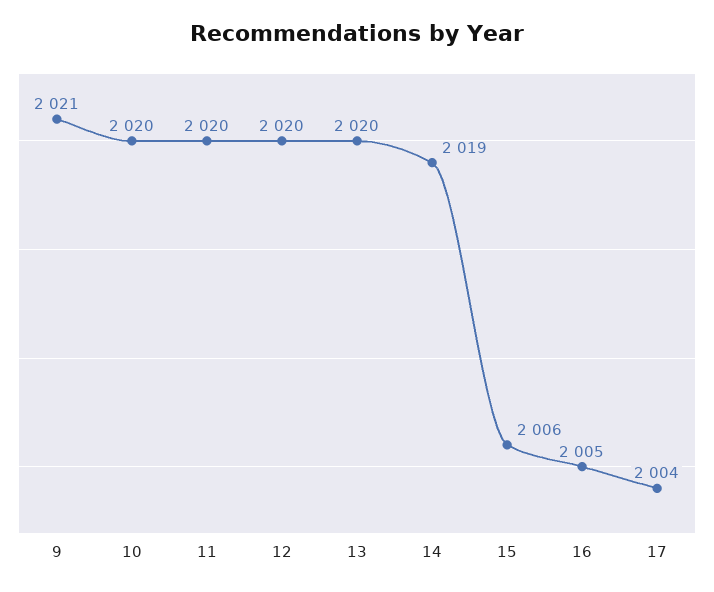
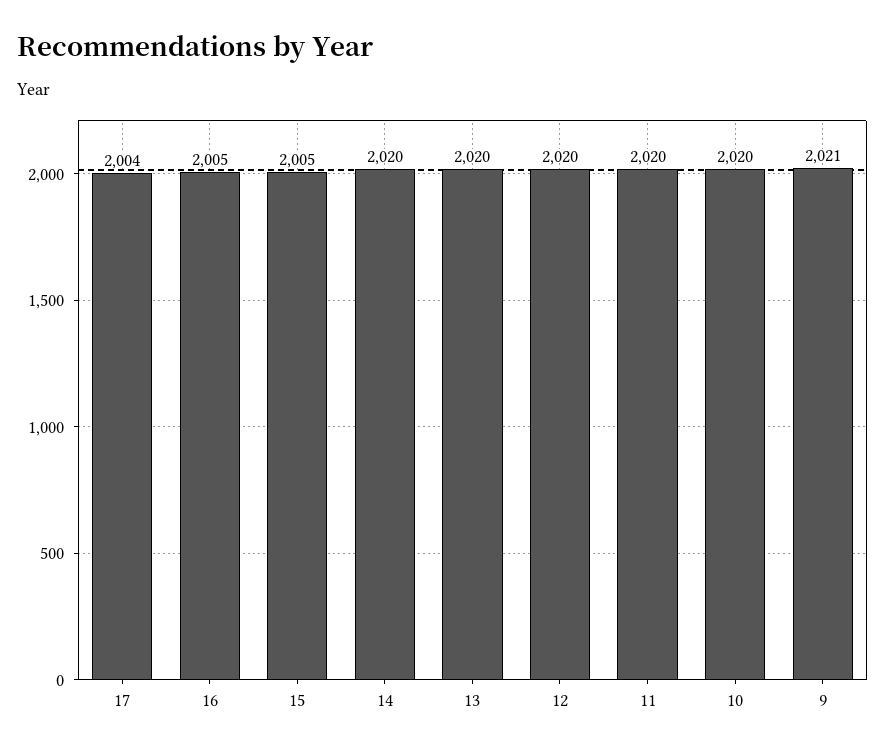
  {
    "9": 2021,
    "10": 2020,
    "11": 2020,
    "12": 2020,
    "13": 2020,
-   "14": 2019,
+   "14": 2020,
-   "15": 2006,
+   "15": 2005,
    "16": 2005,
    "17": 2004
  }

